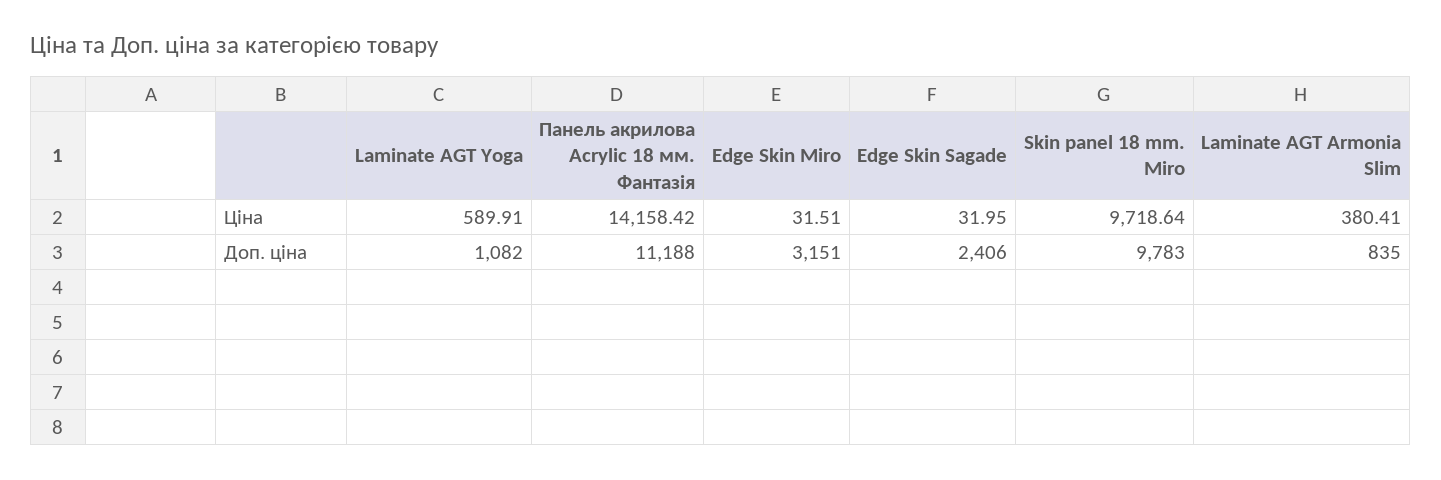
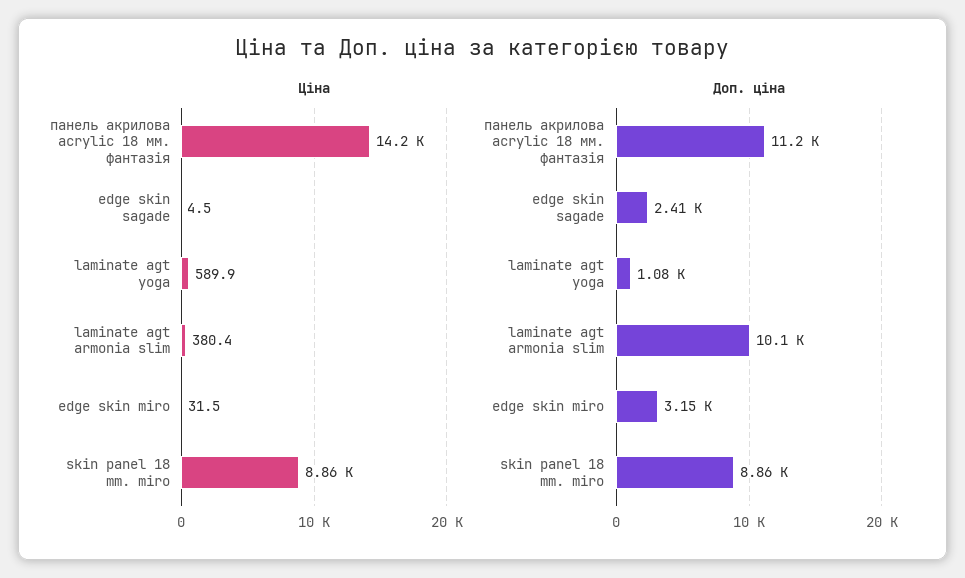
  {
    "Ціна": {
      "Laminate AGT Yoga": 589.91,
      "Панель акрилова Acrylic 18 мм. Фантазія": 14158.42,
      "Edge Skin Miro": 31.51,
-     "Edge Skin Sagade": 31.95,
+     "Edge Skin Sagade": 4.5,
-     "Skin panel 18 mm. Miro": 9718.64,
+     "Skin panel 18 mm. Miro": 8860,
      "Laminate AGT Armonia Slim": 380.41
    },
    "Доп. ціна": {
      "Laminate AGT Yoga": 1082,
      "Панель акрилова Acrylic 18 мм. Фантазія": 11188,
      "Edge Skin Miro": 3151,
      "Edge Skin Sagade": 2406,
-     "Skin panel 18 mm. Miro": 9783,
+     "Skin panel 18 mm. Miro": 8860,
-     "Laminate AGT Armonia Slim": 835
+     "Laminate AGT Armonia Slim": 10100
    }
  }

